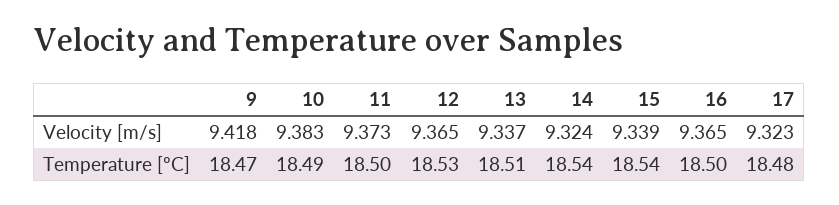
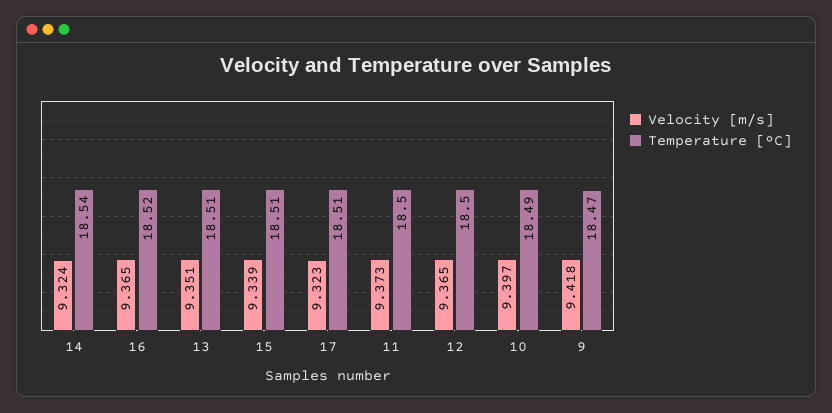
  {
    "Velocity [m/s]": {
      "9": 9.418,
-     "10": 9.383,
+     "10": 9.397,
      "11": 9.373,
      "12": 9.365,
-     "13": 9.337,
+     "13": 9.351,
      "14": 9.324,
      "15": 9.339,
      "16": 9.365,
      "17": 9.323
    },
    "Temperature [ºC]": {
      "9": 18.47,
      "10": 18.49,
      "11": 18.5,
-     "12": 18.53,
+     "12": 18.5,
      "13": 18.51,
      "14": 18.54,
-     "15": 18.54,
+     "15": 18.51,
-     "16": 18.5,
+     "16": 18.52,
-     "17": 18.48
+     "17": 18.51
    }
  }

